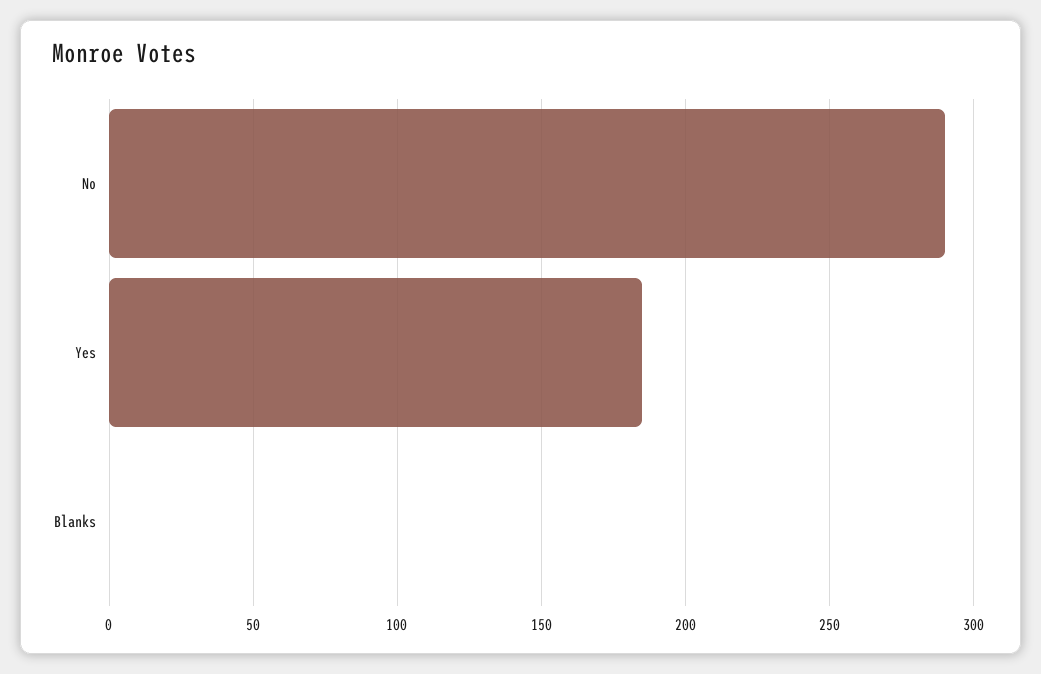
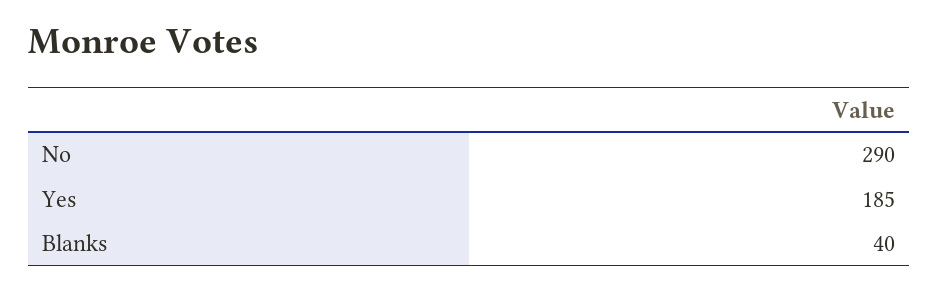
  {
    "No": 290,
    "Yes": 185,
-   "Blanks": 0
+   "Blanks": 40
  }

